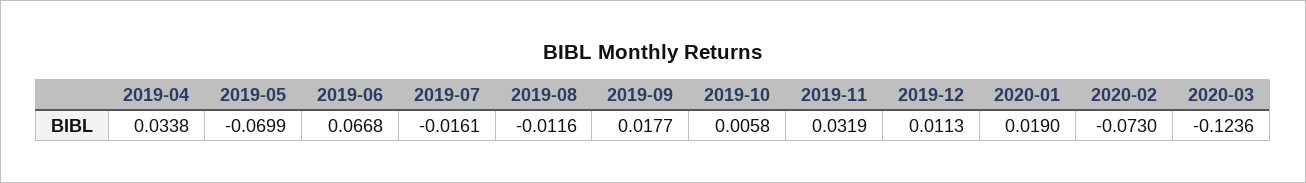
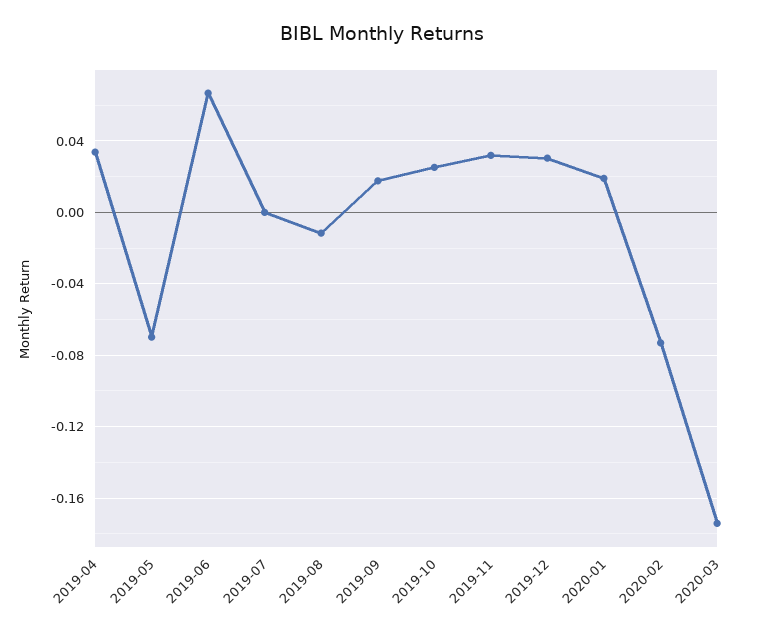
  {
    "2019-04": 0.0338,
    "2019-05": -0.0699,
    "2019-06": 0.0668,
-   "2019-07": -0.0161,
+   "2019-07": 0,
    "2019-08": -0.0116,
    "2019-09": 0.0177,
-   "2019-10": 0.0058,
+   "2019-10": 0.025,
    "2019-11": 0.0319,
-   "2019-12": 0.0113,
+   "2019-12": 0.03,
    "2020-01": 0.019,
    "2020-02": -0.073,
-   "2020-03": -0.1236
+   "2020-03": -0.175
  }

